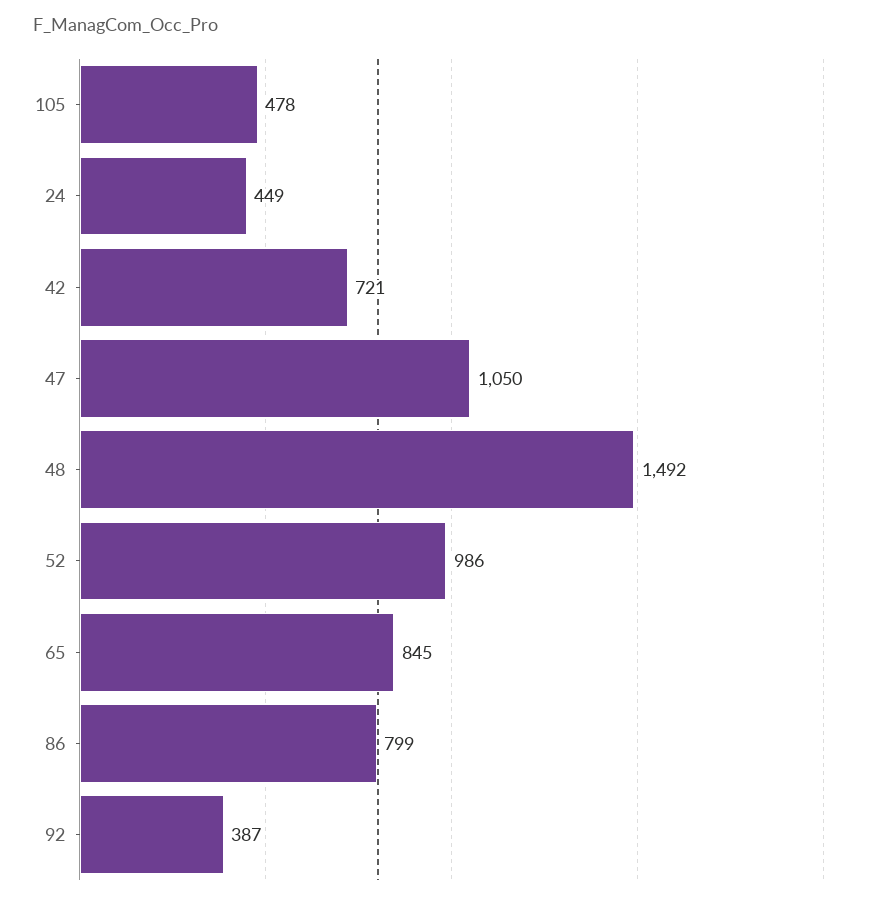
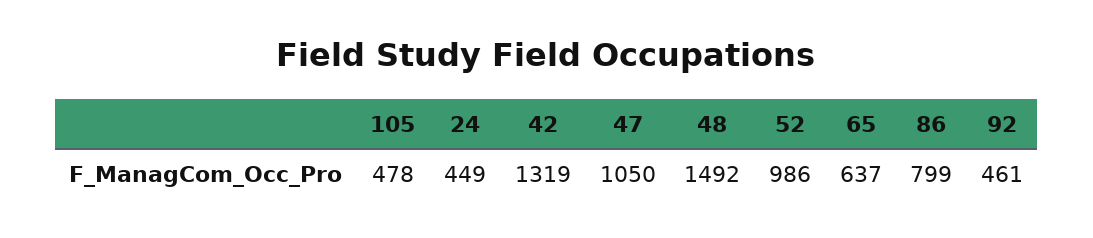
  {
    "105": 478,
    "24": 449,
-   "42": 721,
+   "42": 1319,
    "47": 1050,
    "48": 1492,
    "52": 986,
-   "65": 845,
+   "65": 637,
    "86": 799,
-   "92": 387
+   "92": 461
  }

